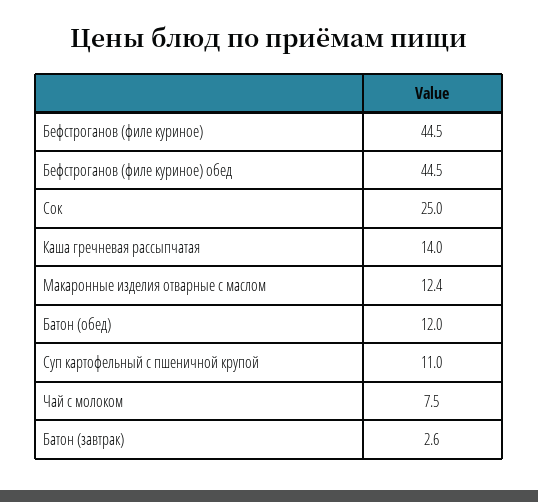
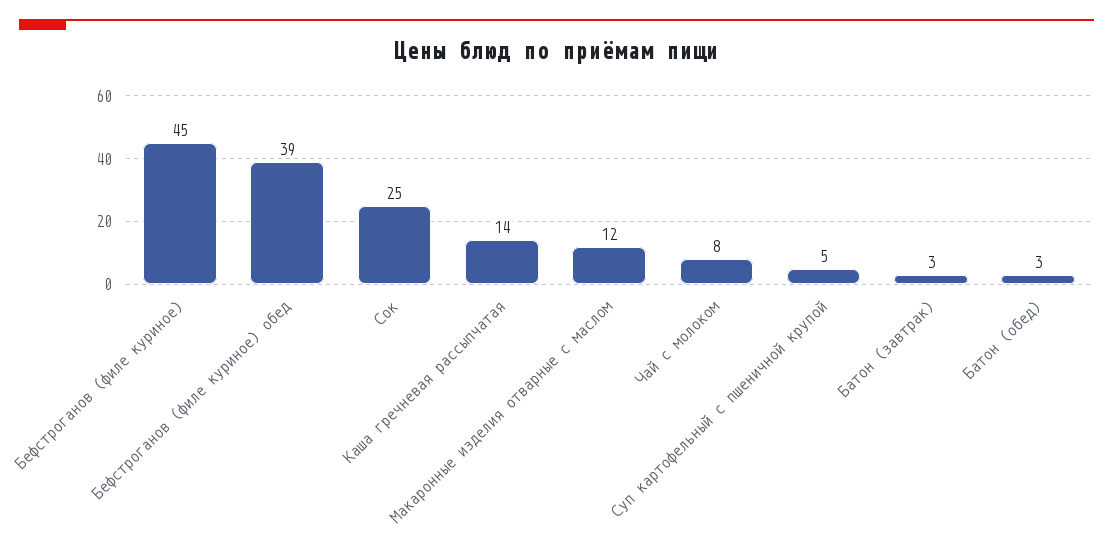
  {
    "Бефстроганов (филе куриное)": 44.5,
-   "Бефстроганов (филе куриное) обед": 44.5,
+   "Бефстроганов (филе куриное) обед": 39,
    "Сок": 25,
    "Каша гречневая рассыпчатая": 14,
    "Макаронные изделия отварные с маслом": 12.4,
-   "Батон (обед)": 12,
+   "Батон (обед)": 3,
-   "Суп картофельный с пшеничной крупой": 11,
+   "Суп картофельный с пшеничной крупой": 5,
    "Чай с молоком": 7.5,
    "Батон (завтрак)": 2.6
  }

